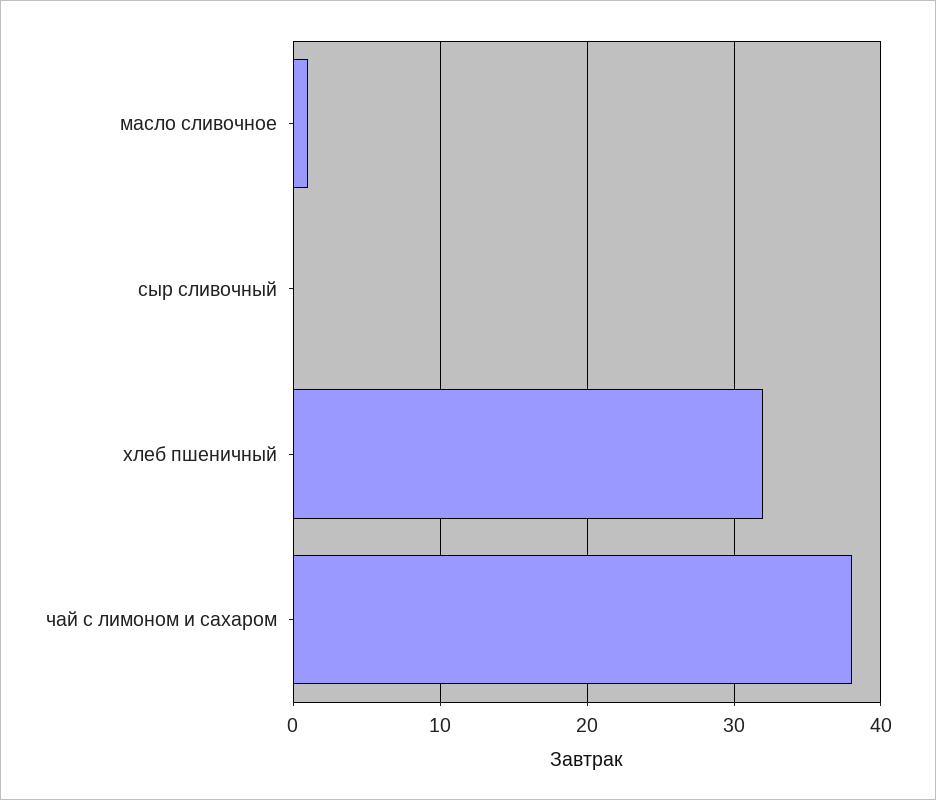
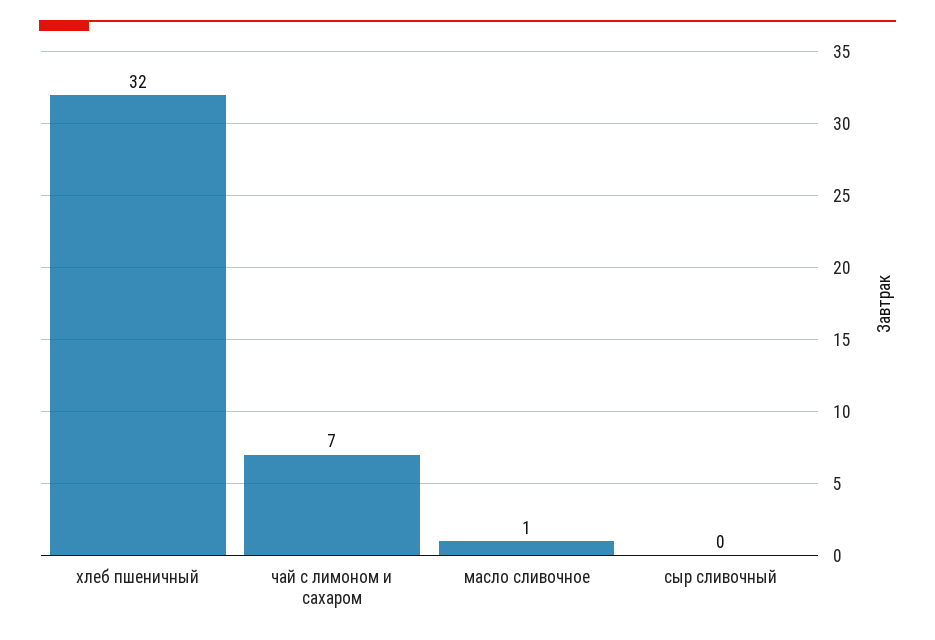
  {
    "масло сливочное": 1,
    "сыр сливочный": 0,
    "хлеб пшеничный": 32,
-   "чай с лимоном и сахаром": 38
+   "чай с лимоном и сахаром": 7
  }

